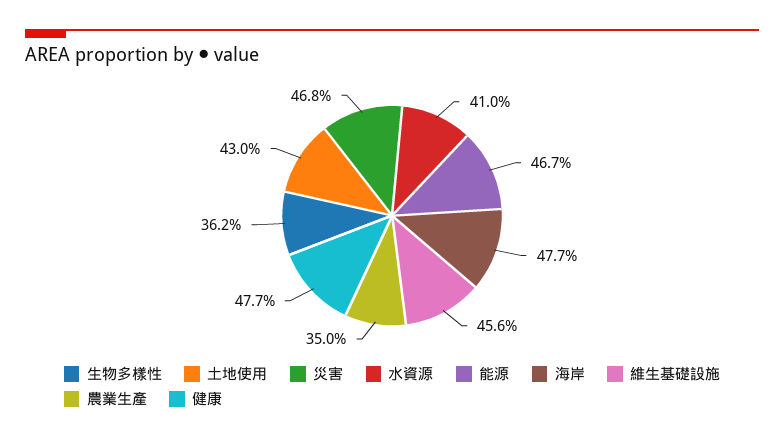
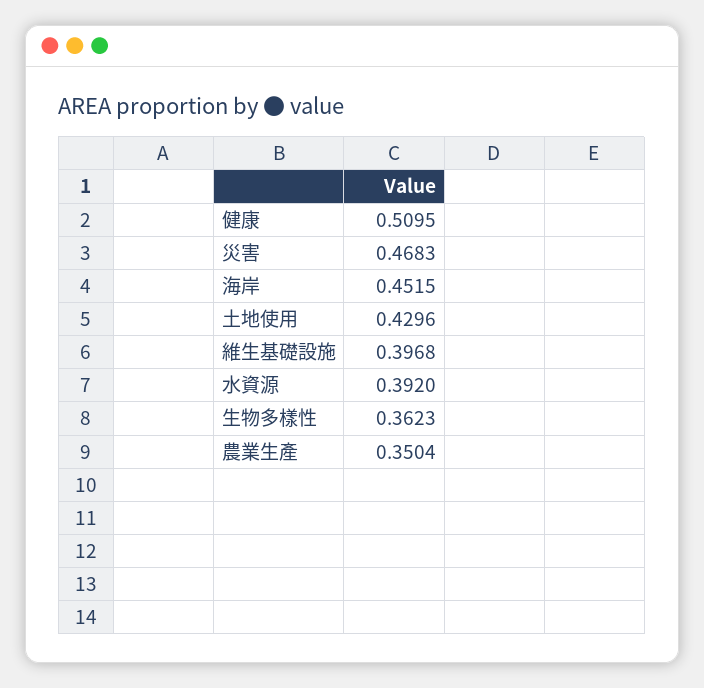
  {
    "生物多樣性": 0.3623,
    "土地使用": 0.4296,
    "災害": 0.4683,
-   "水資源": 0.41,
+   "水資源": 0.392,
-   "能源": 0.467,
-   "海岸": 0.477,
+   "海岸": 0.4515,
-   "維生基礎設施": 0.456,
+   "維生基礎設施": 0.3968,
    "農業生產": 0.3504,
-   "健康": 0.477
+   "健康": 0.5095
  }

